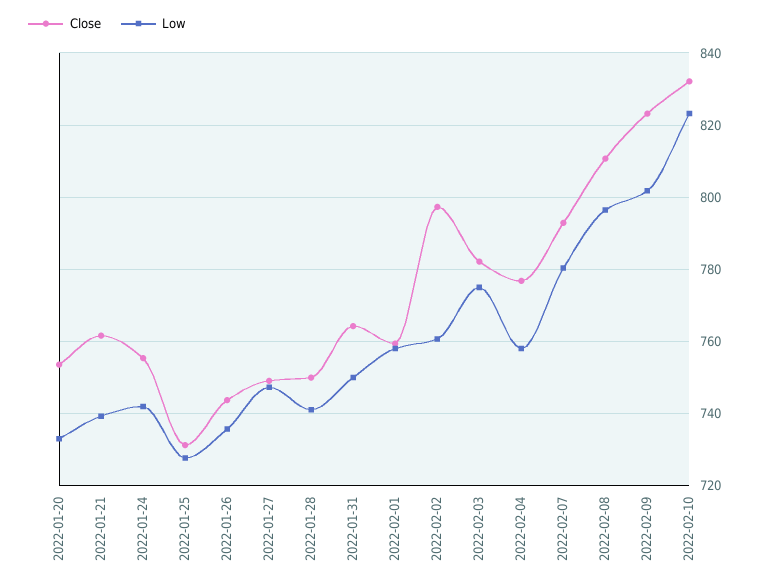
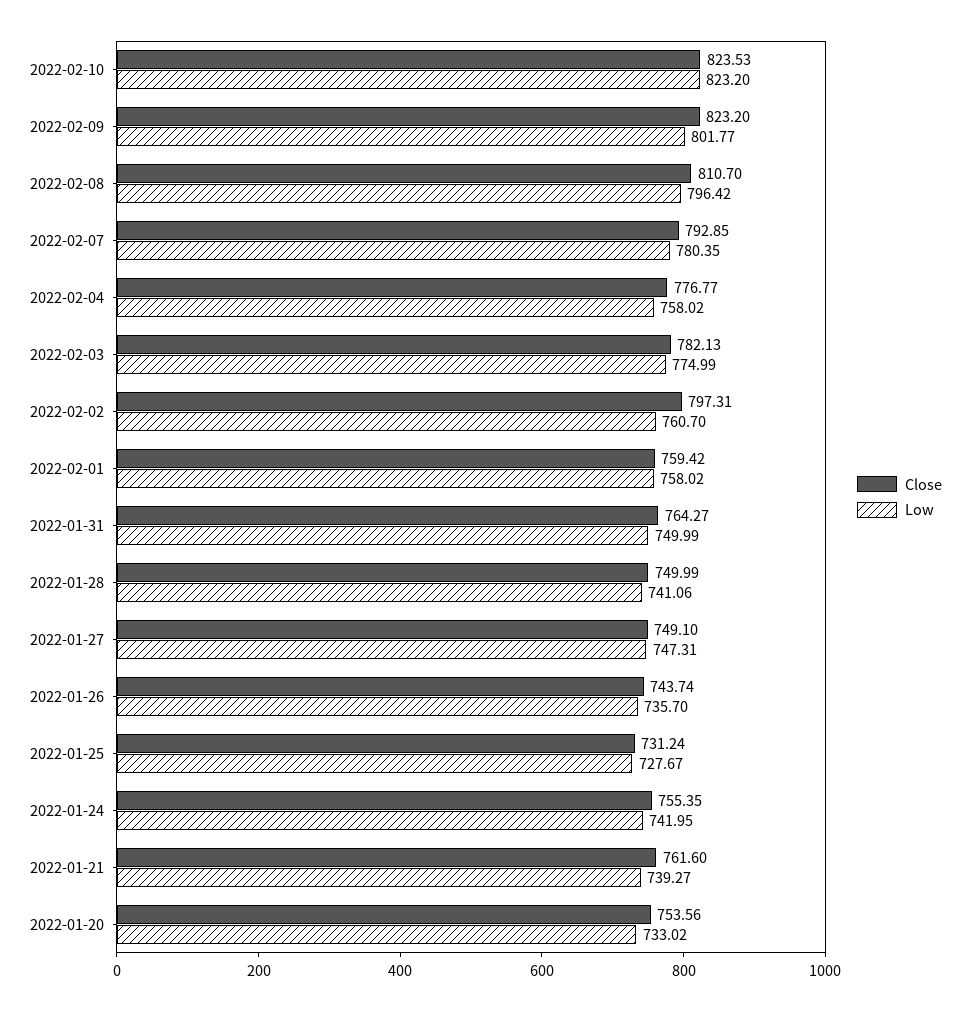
  {
    "Close": {
      "2022-01-20": 753.56,
      "2022-01-21": 761.6,
      "2022-01-24": 755.35,
      "2022-01-25": 731.24,
      "2022-01-26": 743.74,
      "2022-01-27": 749.1,
      "2022-01-28": 749.99,
      "2022-01-31": 764.27,
      "2022-02-01": 759.42,
      "2022-02-02": 797.31,
      "2022-02-03": 782.13,
      "2022-02-04": 776.77,
      "2022-02-07": 792.85,
      "2022-02-08": 810.7,
      "2022-02-09": 823.2,
-     "2022-02-10": 832
+     "2022-02-10": 823.53
    },
    "Low": {
      "2022-01-20": 733.02,
      "2022-01-21": 739.27,
      "2022-01-24": 741.95,
      "2022-01-25": 727.67,
      "2022-01-26": 735.7,
      "2022-01-27": 747.31,
      "2022-01-28": 741.06,
      "2022-01-31": 749.99,
      "2022-02-01": 758.02,
      "2022-02-02": 760.7,
      "2022-02-03": 774.99,
      "2022-02-04": 758.02,
      "2022-02-07": 780.35,
      "2022-02-08": 796.42,
      "2022-02-09": 801.77,
      "2022-02-10": 823.2
    }
  }

